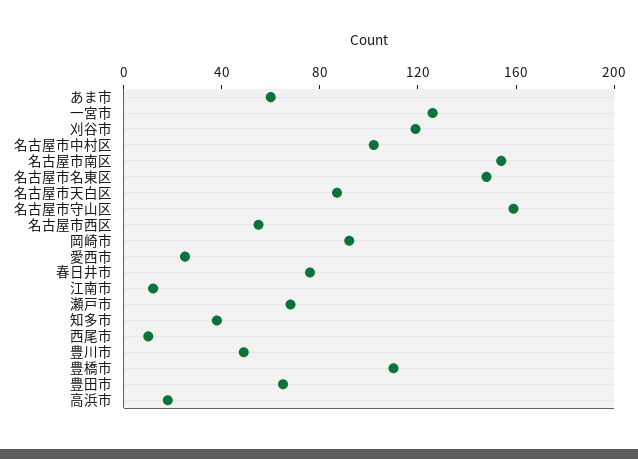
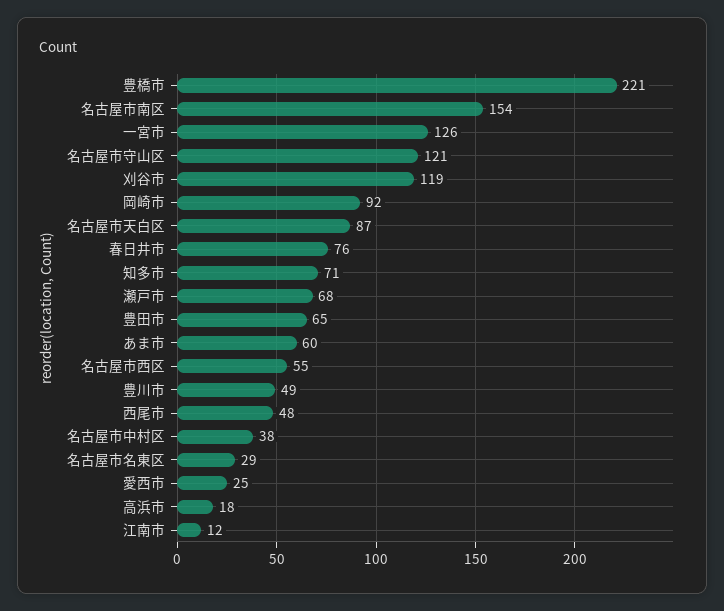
  {
    "あま市": 60,
    "一宮市": 126,
    "刈谷市": 119,
-   "名古屋市中村区": 100,
+   "名古屋市中村区": 38,
    "名古屋市南区": 154,
-   "名古屋市名東区": 150,
+   "名古屋市名東区": 29,
    "名古屋市天白区": 87,
-   "名古屋市守山区": 160,
+   "名古屋市守山区": 121,
    "名古屋市西区": 55,
    "岡崎市": 92,
    "愛西市": 25,
    "春日井市": 76,
    "江南市": 12,
    "瀬戸市": 68,
-   "知多市": 40,
+   "知多市": 71,
-   "西尾市": 10,
+   "西尾市": 48,
    "豊川市": 49,
-   "豊橋市": 110,
+   "豊橋市": 221,
    "豊田市": 65,
    "高浜市": 18
  }

